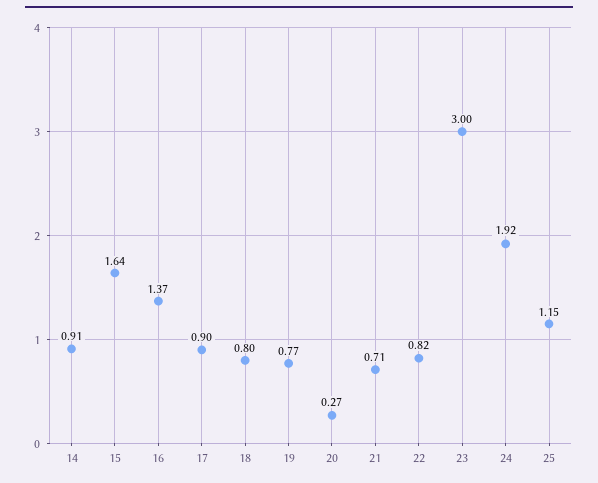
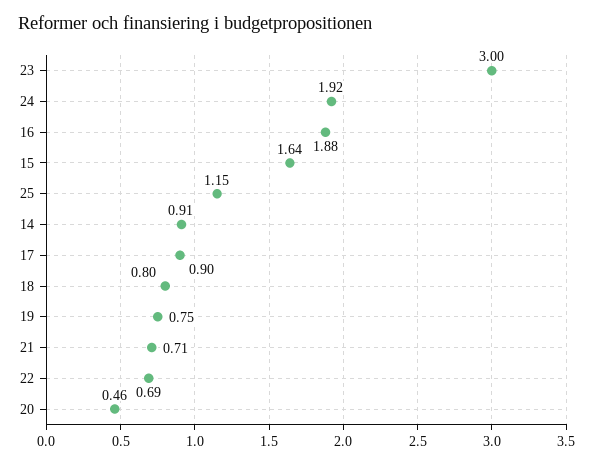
  {
    "14": 0.91,
    "15": 1.64,
-   "16": 1.37,
+   "16": 1.88,
    "17": 0.9,
    "18": 0.8,
-   "19": 0.77,
+   "19": 0.75,
-   "20": 0.27,
+   "20": 0.46,
    "21": 0.71,
-   "22": 0.82,
+   "22": 0.69,
    "23": 3,
    "24": 1.92,
    "25": 1.15
  }

